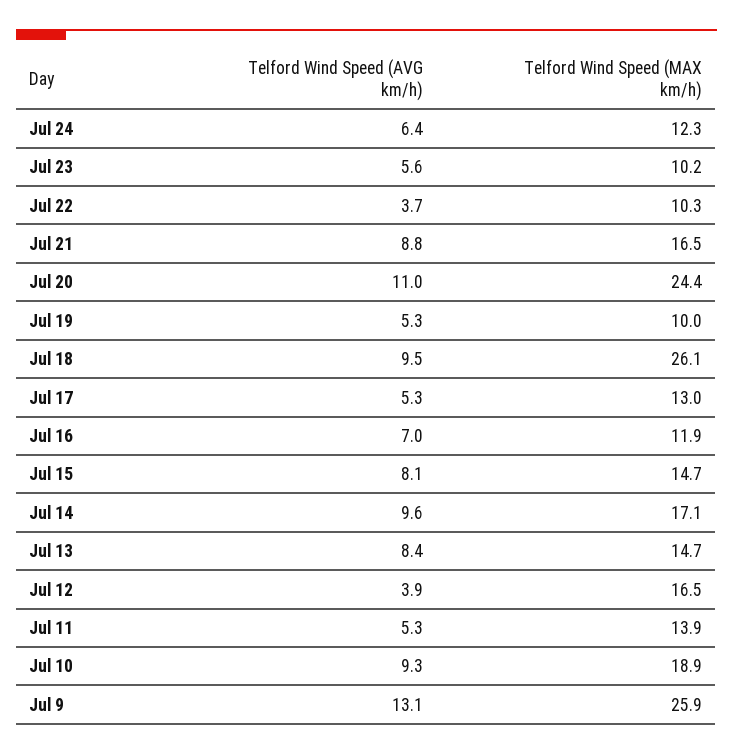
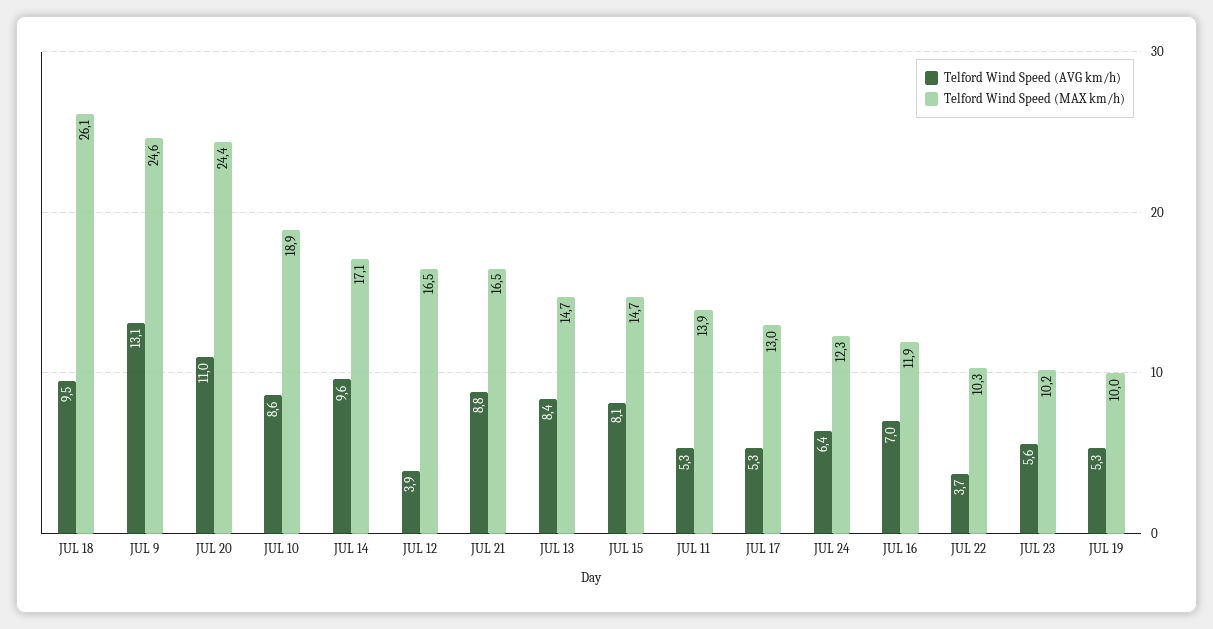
  {
    "Telford Wind Speed (AVG km/h)": {
      "Jul 24": 6.4,
      "Jul 23": 5.6,
      "Jul 22": 3.7,
      "Jul 21": 8.8,
      "Jul 20": 11,
      "Jul 19": 5.3,
      "Jul 18": 9.5,
      "Jul 17": 5.3,
      "Jul 16": 7,
      "Jul 15": 8.1,
      "Jul 14": 9.6,
      "Jul 13": 8.4,
      "Jul 12": 3.9,
      "Jul 11": 5.3,
-     "Jul 10": 9.3,
+     "Jul 10": 8.6,
      "Jul 9": 13.1
    },
    "Telford Wind Speed (MAX km/h)": {
      "Jul 24": 12.3,
      "Jul 23": 10.2,
      "Jul 22": 10.3,
      "Jul 21": 16.5,
      "Jul 20": 24.4,
      "Jul 19": 10,
      "Jul 18": 26.1,
      "Jul 17": 13,
      "Jul 16": 11.9,
      "Jul 15": 14.7,
      "Jul 14": 17.1,
      "Jul 13": 14.7,
      "Jul 12": 16.5,
      "Jul 11": 13.9,
      "Jul 10": 18.9,
-     "Jul 9": 25.9
+     "Jul 9": 24.6
    }
  }

